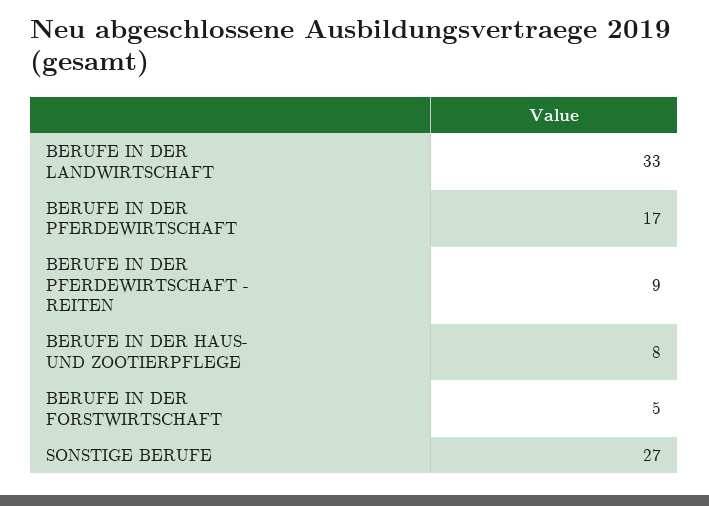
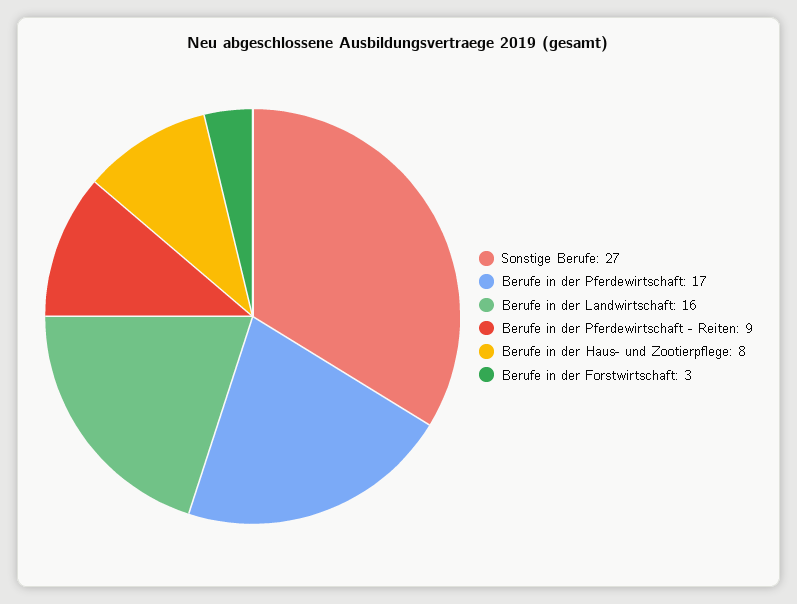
  {
-   "BERUFE IN DER LANDWIRTSCHAFT": 33,
+   "BERUFE IN DER LANDWIRTSCHAFT": 16,
    "BERUFE IN DER PFERDEWIRTSCHAFT": 17,
    "BERUFE IN DER PFERDEWIRTSCHAFT - REITEN": 9,
    "BERUFE IN DER HAUS- UND ZOOTIERPFLEGE": 8,
-   "BERUFE IN DER FORSTWIRTSCHAFT": 5,
+   "BERUFE IN DER FORSTWIRTSCHAFT": 3,
    "SONSTIGE BERUFE": 27
  }

